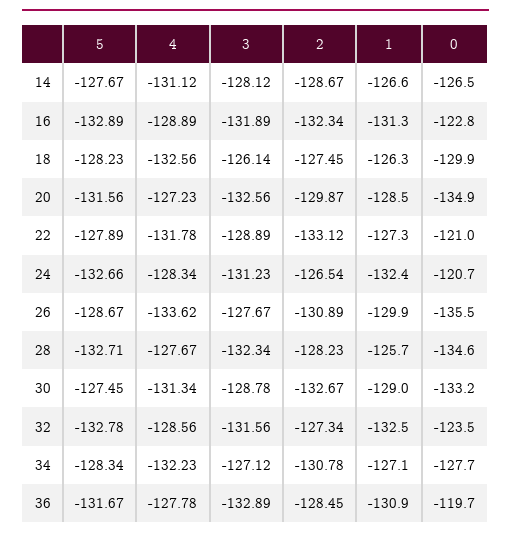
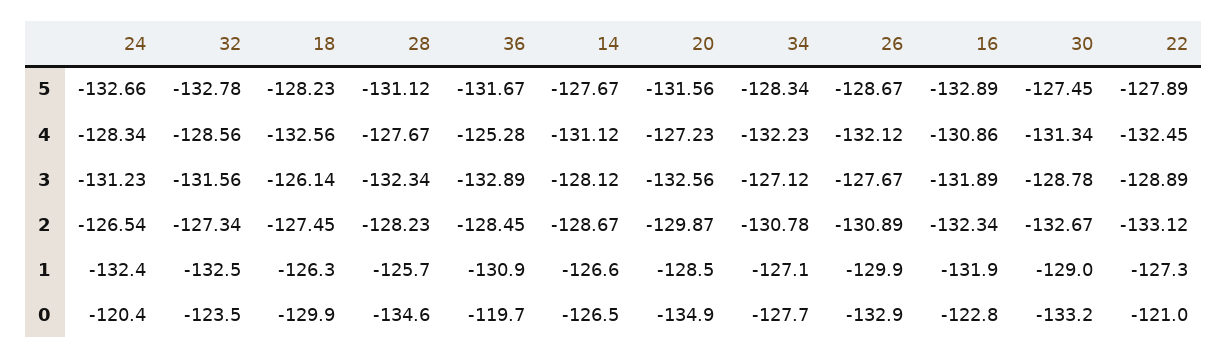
  {
    "5": {
      "14": -127.67,
      "16": -132.89,
      "18": -128.23,
      "20": -131.56,
      "22": -127.89,
      "24": -132.66,
      "26": -128.67,
-     "28": -132.71,
+     "28": -131.12,
      "30": -127.45,
      "32": -132.78,
      "34": -128.34,
      "36": -131.67
    },
    "4": {
      "14": -131.12,
-     "16": -128.89,
+     "16": -130.86,
      "18": -132.56,
      "20": -127.23,
-     "22": -131.78,
+     "22": -132.45,
      "24": -128.34,
-     "26": -133.62,
+     "26": -132.12,
      "28": -127.67,
      "30": -131.34,
      "32": -128.56,
      "34": -132.23,
-     "36": -127.78
+     "36": -125.28
    },
    "3": {
      "14": -128.12,
      "16": -131.89,
      "18": -126.14,
      "20": -132.56,
      "22": -128.89,
      "24": -131.23,
      "26": -127.67,
      "28": -132.34,
      "30": -128.78,
      "32": -131.56,
      "34": -127.12,
      "36": -132.89
    },
    "2": {
      "14": -128.67,
      "16": -132.34,
      "18": -127.45,
      "20": -129.87,
      "22": -133.12,
      "24": -126.54,
      "26": -130.89,
      "28": -128.23,
      "30": -132.67,
      "32": -127.34,
      "34": -130.78,
      "36": -128.45
    },
    "1": {
      "14": -126.6,
-     "16": -131.3,
+     "16": -131.9,
      "18": -126.3,
      "20": -128.5,
      "22": -127.3,
      "24": -132.4,
      "26": -129.9,
      "28": -125.7,
      "30": -129,
      "32": -132.5,
      "34": -127.1,
      "36": -130.9
    },
    "0": {
      "14": -126.5,
      "16": -122.8,
      "18": -129.9,
      "20": -134.9,
      "22": -121,
-     "24": -120.7,
+     "24": -120.4,
-     "26": -135.5,
+     "26": -132.9,
      "28": -134.6,
      "30": -133.2,
      "32": -123.5,
      "34": -127.7,
      "36": -119.7
    }
  }

